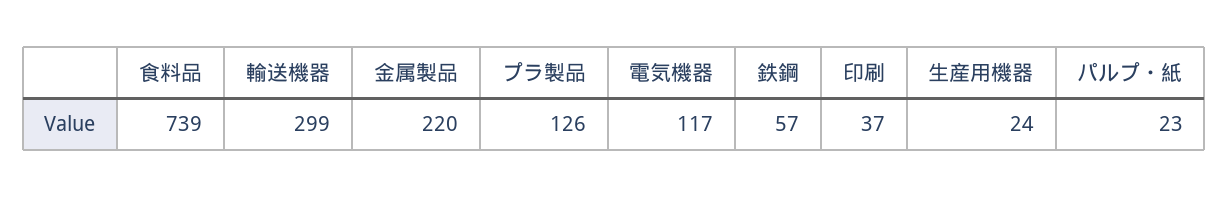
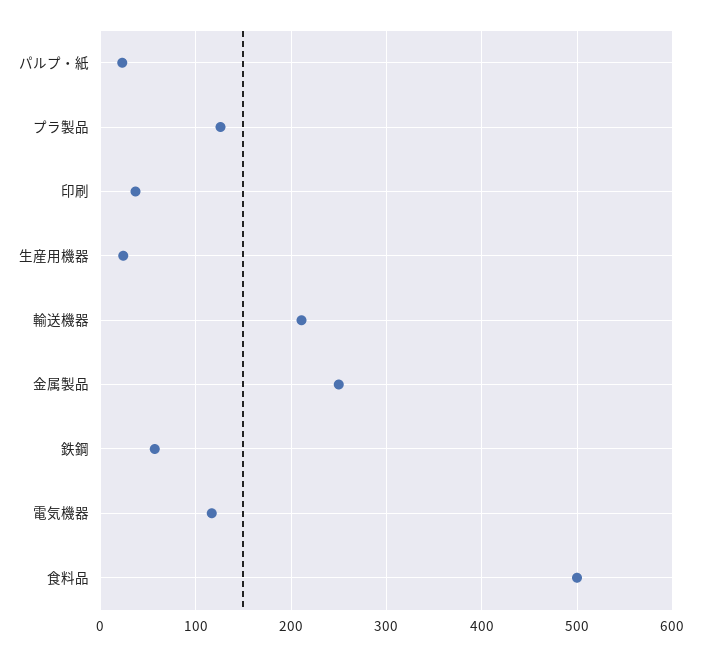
  {
-   "食料品": 739,
+   "食料品": 500,
-   "輸送機器": 299,
+   "輸送機器": 210,
-   "金属製品": 220,
+   "金属製品": 250,
    "プラ製品": 126,
    "電気機器": 117,
    "鉄鋼": 57,
    "印刷": 37,
    "生産用機器": 24,
    "パルプ・紙": 23
  }

